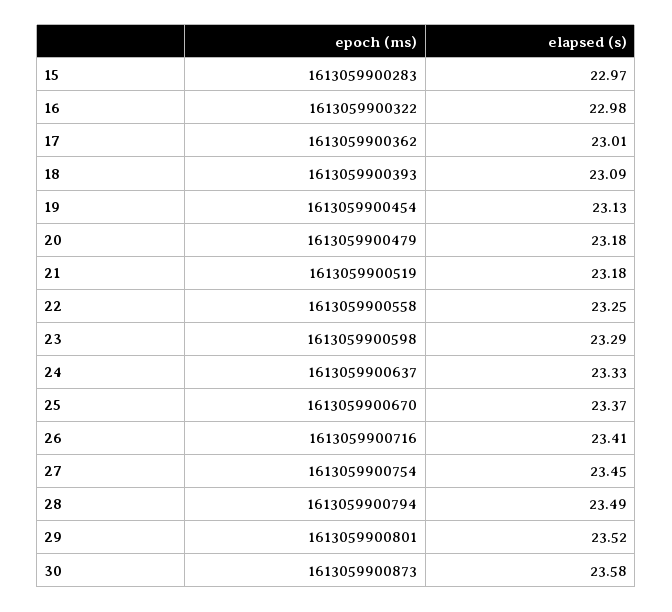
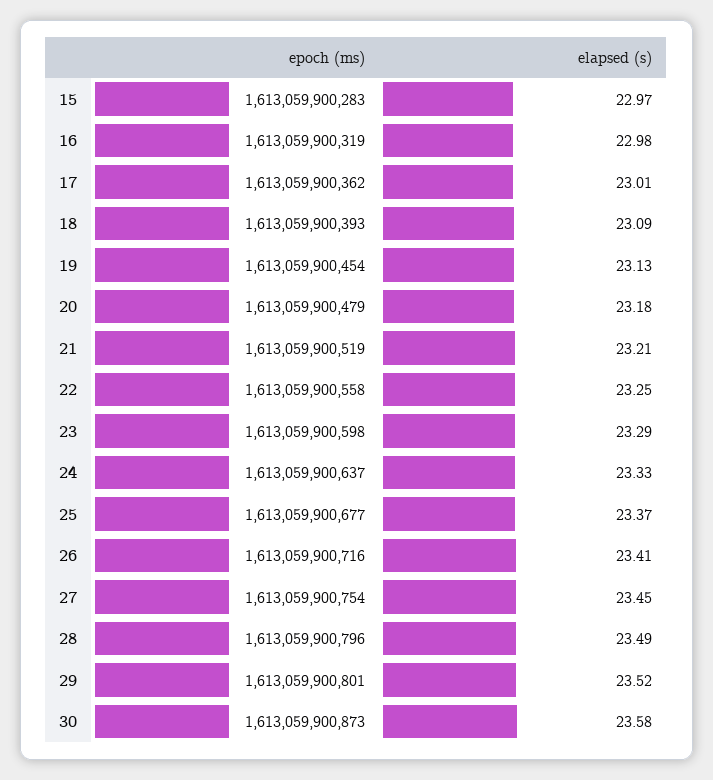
  {
    "epoch (ms)": {
      "15": 1613059900283,
-     "16": 1613059900322,
+     "16": 1613059900319,
      "17": 1613059900362,
      "18": 1613059900393,
      "19": 1613059900454,
      "20": 1613059900479,
      "21": 1613059900519,
      "22": 1613059900558,
      "23": 1613059900598,
      "24": 1613059900637,
-     "25": 1613059900670,
+     "25": 1613059900677,
      "26": 1613059900716,
      "27": 1613059900754,
-     "28": 1613059900794,
+     "28": 1613059900796,
      "29": 1613059900801,
      "30": 1613059900873
    },
    "elapsed (s)": {
      "15": 22.97,
      "16": 22.98,
      "17": 23.01,
      "18": 23.09,
      "19": 23.13,
      "20": 23.18,
-     "21": 23.18,
+     "21": 23.21,
      "22": 23.25,
      "23": 23.29,
      "24": 23.33,
      "25": 23.37,
      "26": 23.41,
      "27": 23.45,
      "28": 23.49,
      "29": 23.52,
      "30": 23.58
    }
  }

